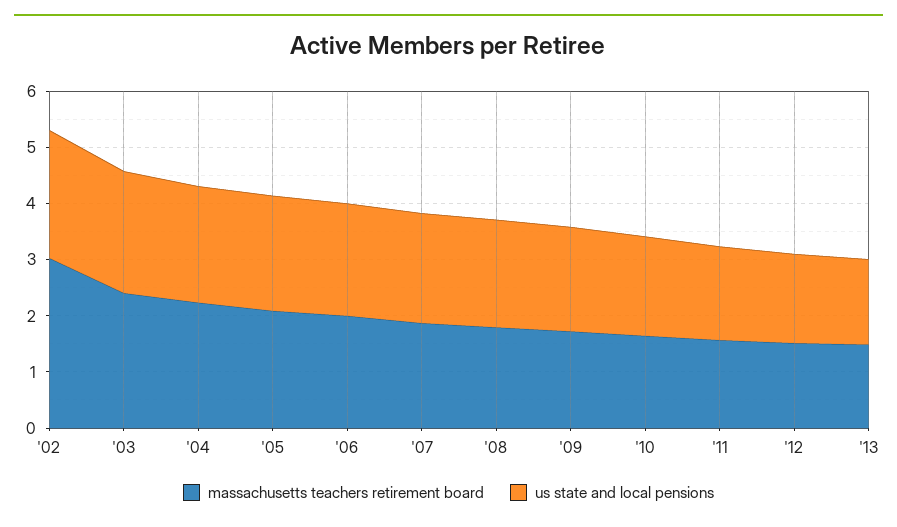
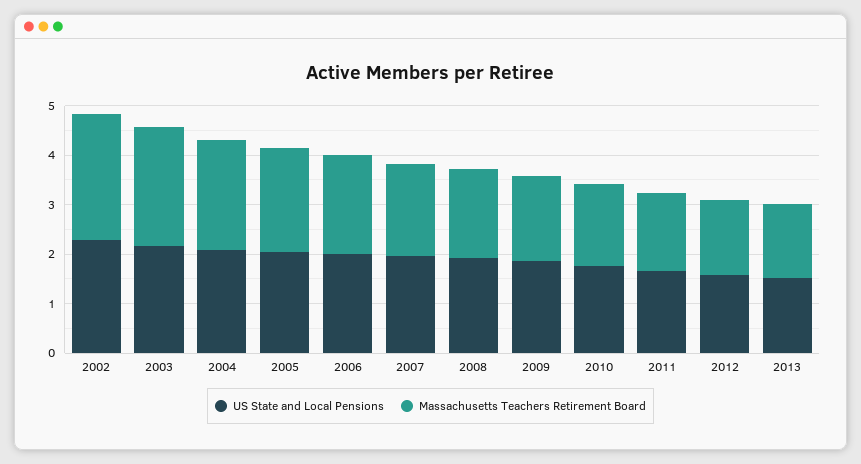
  {
    "massachusetts teachers retirement board": {
-     "'02": 3,
+     "'02": 2.6,
      "'03": 2.4,
      "'04": 2.2,
      "'05": 2,
      "'06": 2,
      "'07": 1.8,
      "'08": 1.8,
      "'09": 1.8,
      "'10": 1.6,
      "'11": 1.6,
      "'12": 1.6,
      "'13": 1.4
    },
    "us state and local pensions": {
      "'02": 2.2,
      "'03": 2.2,
      "'04": 2,
      "'05": 2,
      "'06": 2,
      "'07": 2,
      "'08": 2,
      "'09": 1.8,
      "'10": 1.8,
      "'11": 1.6,
      "'12": 1.6,
      "'13": 1.6
    }
  }

